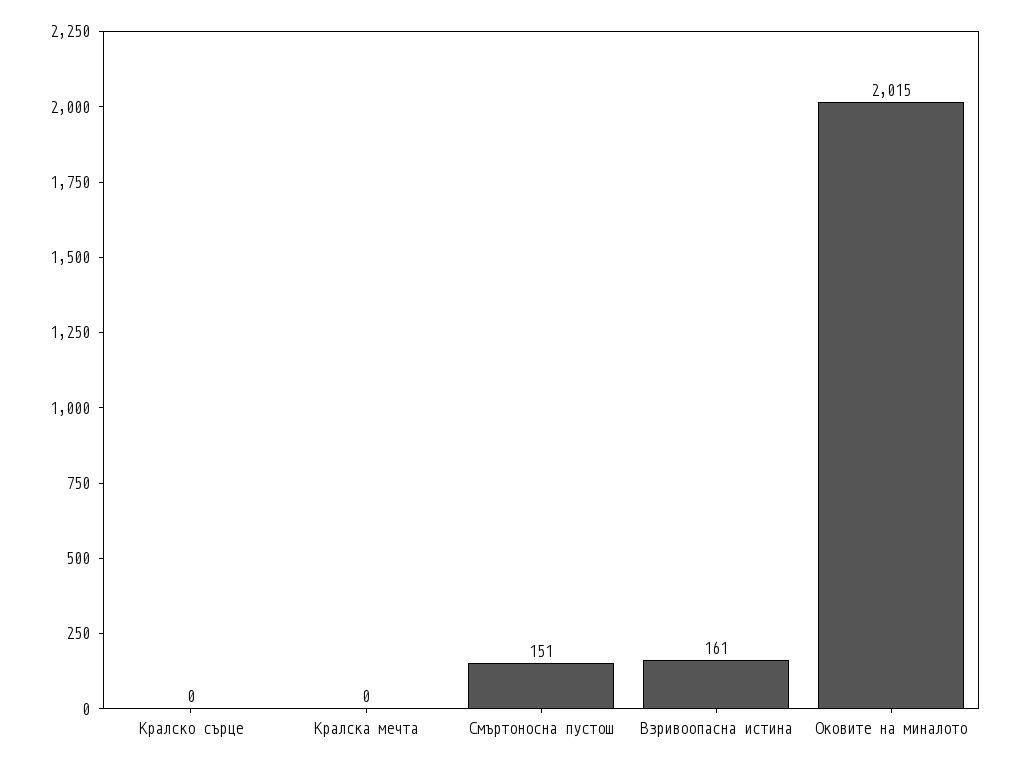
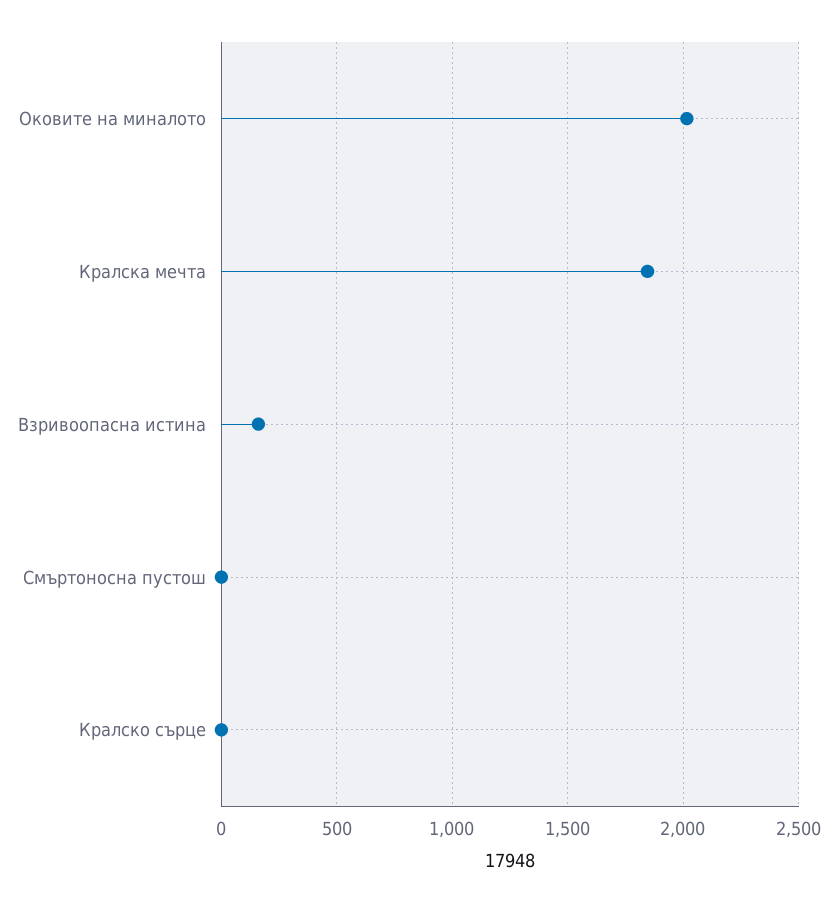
  {
    "Кралско сърце": 0,
-   "Кралска мечта": 0,
+   "Кралска мечта": 1850,
-   "Смъртоносна пустош": 151,
+   "Смъртоносна пустош": 0,
    "Взривоопасна истина": 161,
    "Оковите на миналото": 2015
  }

